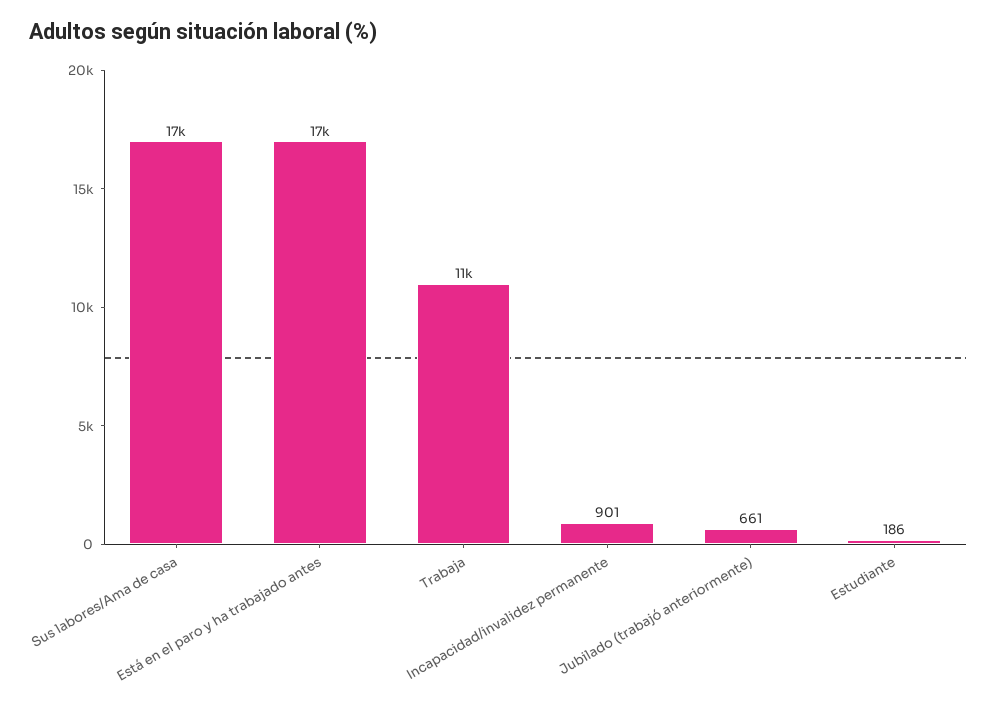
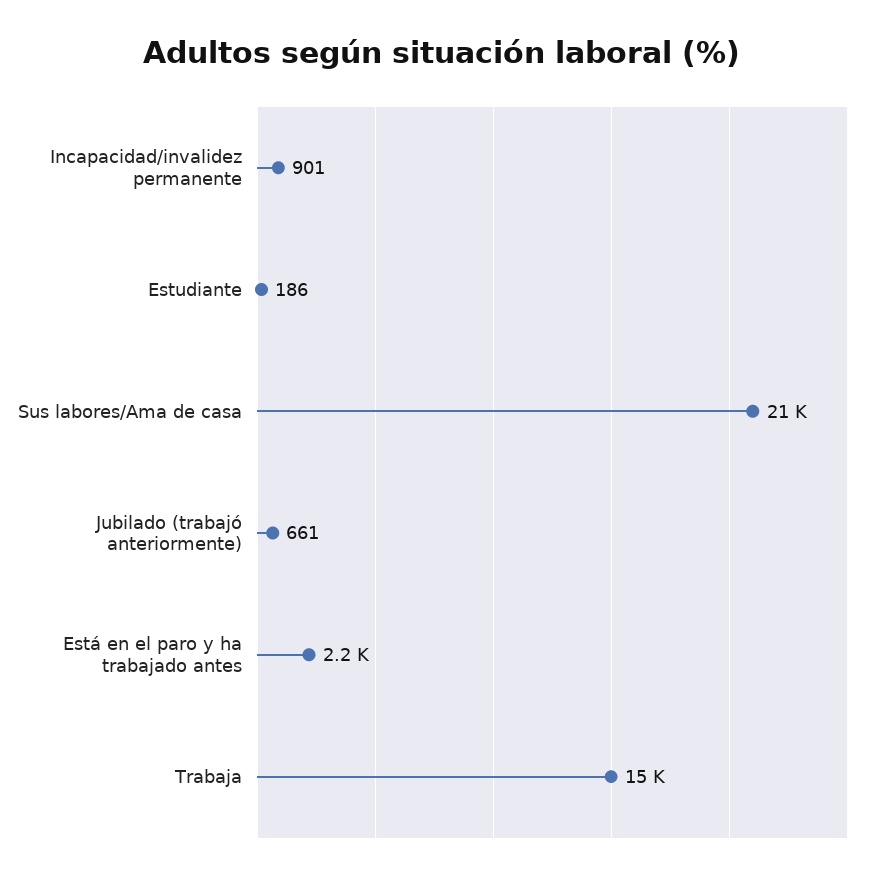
  {
-   "Sus labores/Ama de casa": 17000,
+   "Sus labores/Ama de casa": 21000,
-   "Está en el paro y ha trabajado antes": 17000,
+   "Está en el paro y ha trabajado antes": 2200,
-   "Trabaja": 11000,
+   "Trabaja": 15000,
    "Incapacidad/invalidez permanente": 901,
    "Jubilado (trabajó anteriormente)": 661,
    "Estudiante": 186
  }

